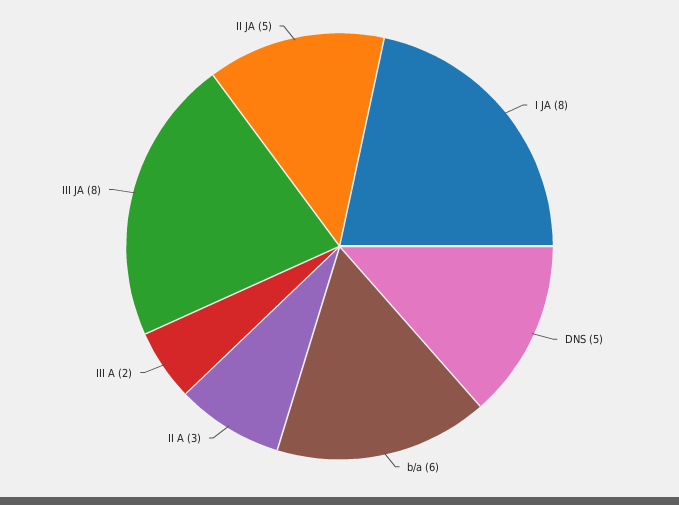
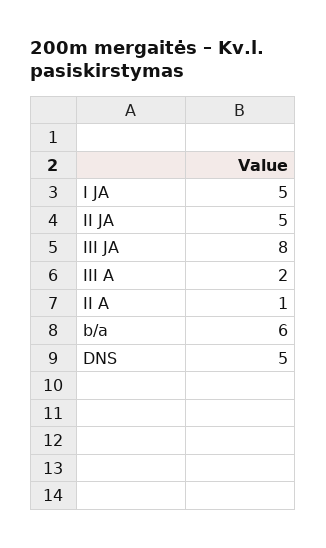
  {
-   "I JA": 8,
+   "I JA": 5,
    "DNS": 5,
    "b/a": 6,
-   "II A": 3,
+   "II A": 1,
    "III A": 2,
    "III JA": 8,
    "II JA": 5
  }

